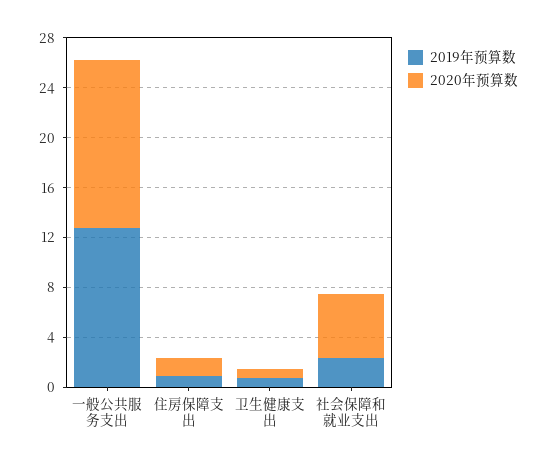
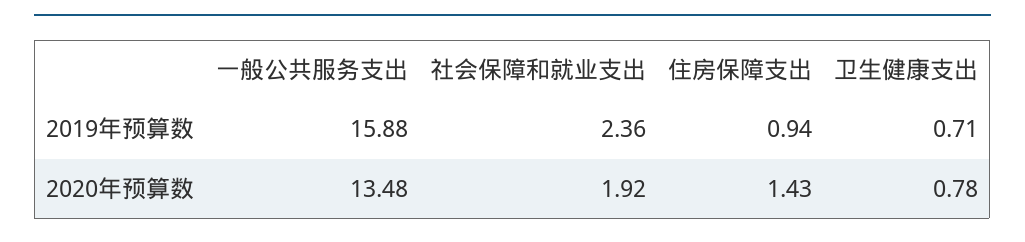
  {
    "2019年预算数": {
-     "一般公共服务支出": 13,
+     "一般公共服务支出": 15.88,
      "住房保障支出": 0.94,
      "卫生健康支出": 0.71,
      "社会保障和就业支出": 2.36
    },
    "2020年预算数": {
      "一般公共服务支出": 13.48,
      "住房保障支出": 1.43,
      "卫生健康支出": 0.78,
-     "社会保障和就业支出": 5
+     "社会保障和就业支出": 1.92
    }
  }

